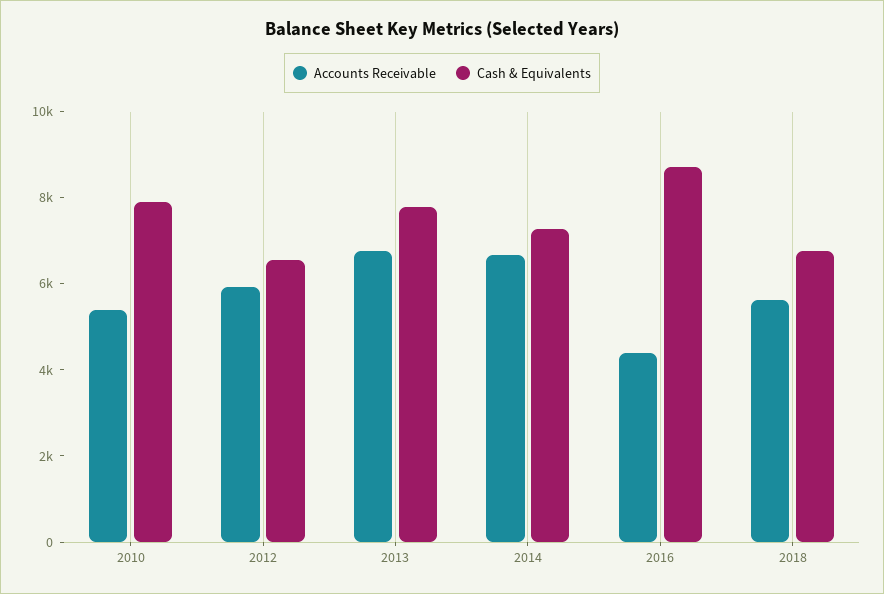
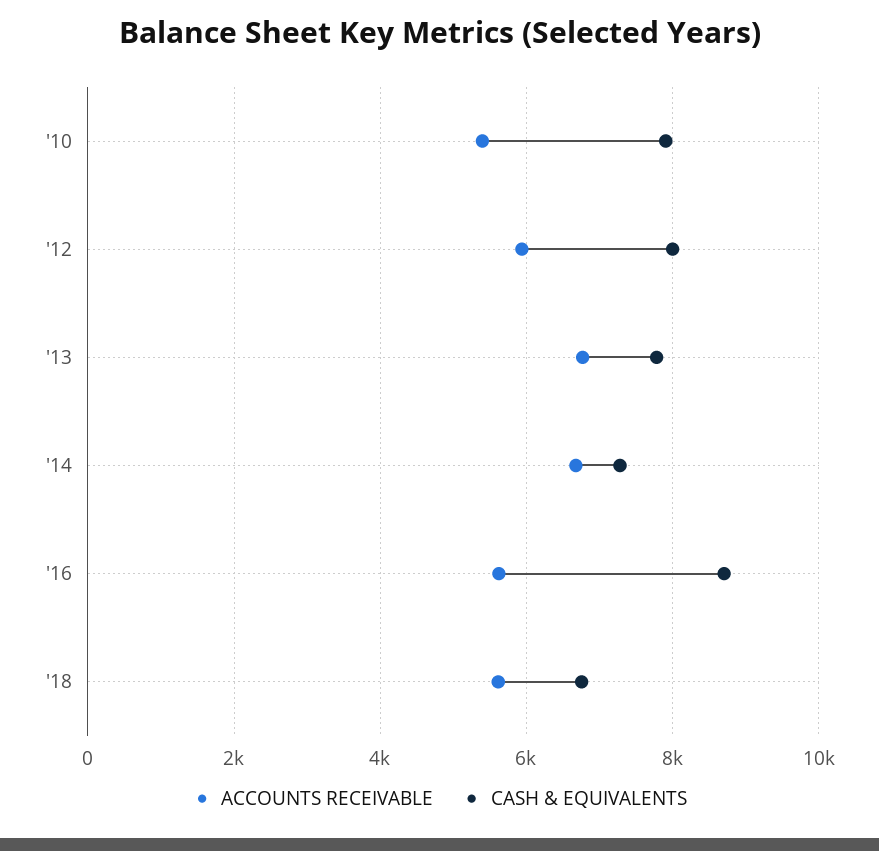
  {
    "Accounts Receivable": {
      "2010": 5400,
      "2012": 6000,
      "2013": 6800,
      "2014": 6600,
-     "2016": 4500,
+     "2016": 5600,
      "2018": 5600
    },
    "Cash & Equivalents": {
      "2010": 8000,
-     "2012": 6500,
+     "2012": 8000,
      "2013": 7800,
      "2014": 7200,
      "2016": 8800,
      "2018": 6800
    }
  }

